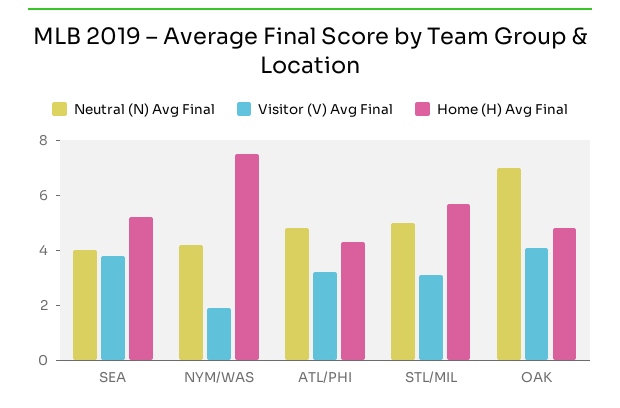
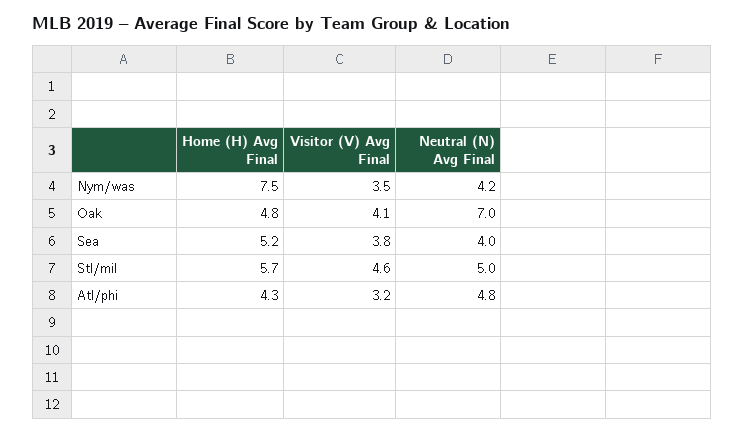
  {
    "Neutral (N) Avg Final": {
      "SEA": 4,
      "NYM/WAS": 4.2,
      "ATL/PHI": 4.8,
      "STL/MIL": 5,
      "OAK": 7
    },
    "Visitor (V) Avg Final": {
      "SEA": 3.8,
-     "NYM/WAS": 2,
+     "NYM/WAS": 3.5,
      "ATL/PHI": 3.2,
-     "STL/MIL": 3,
+     "STL/MIL": 4.6,
      "OAK": 4.1
    },
    "Home (H) Avg Final": {
      "SEA": 5.2,
      "NYM/WAS": 7.5,
      "ATL/PHI": 4.3,
      "STL/MIL": 5.7,
      "OAK": 4.8
    }
  }

